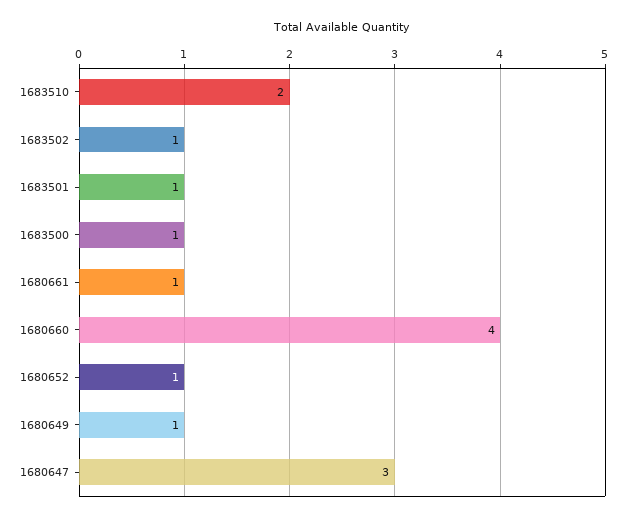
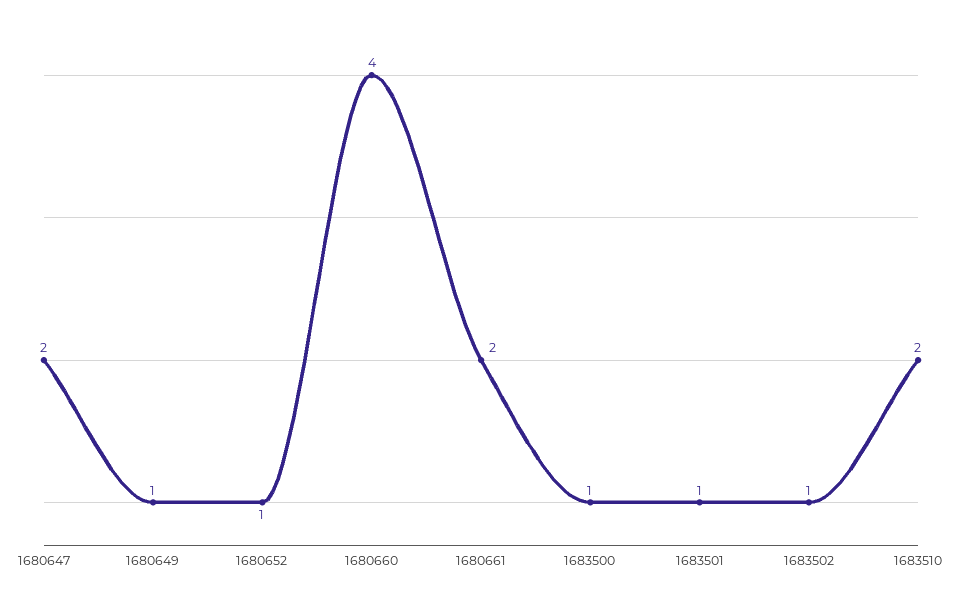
  {
    "1683510": 2,
    "1683502": 1,
    "1683501": 1,
    "1683500": 1,
-   "1680661": 1,
+   "1680661": 2,
    "1680660": 4,
    "1680652": 1,
    "1680649": 1,
-   "1680647": 3
+   "1680647": 2
  }

